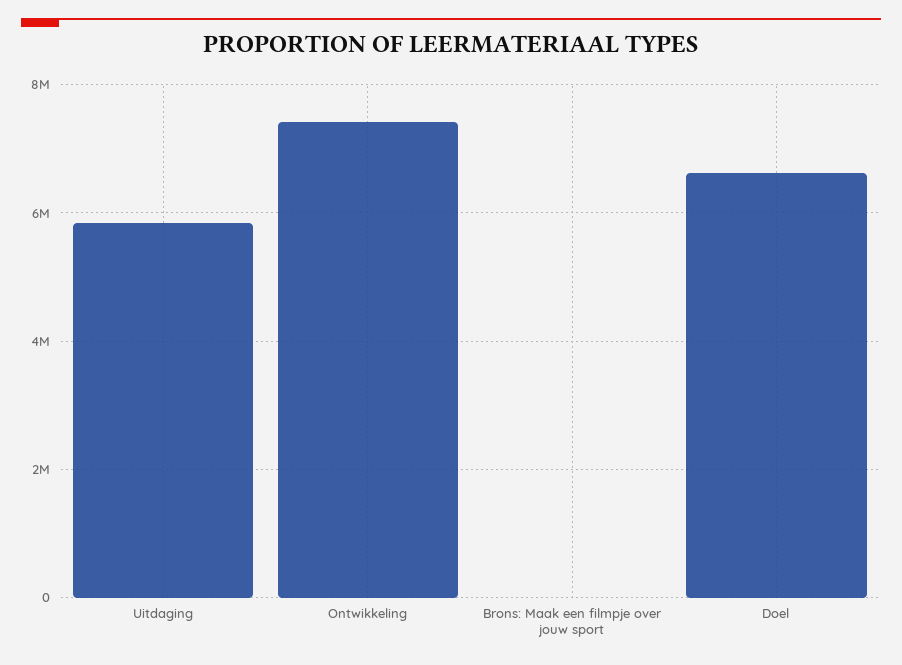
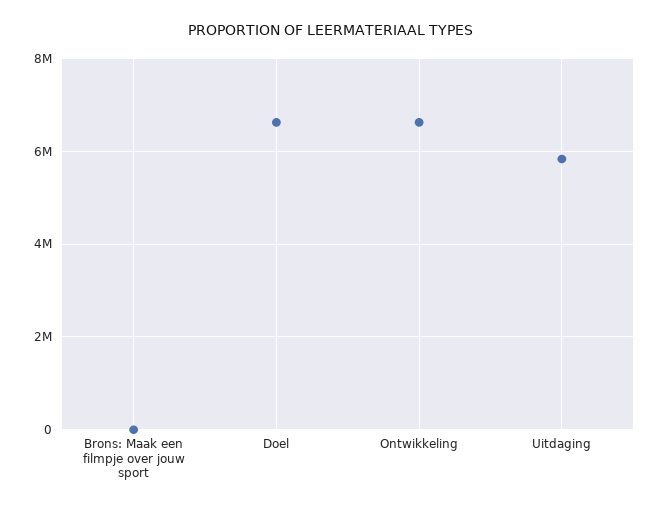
  {
    "Uitdaging": 5800000,
-   "Ontwikkeling": 7400000,
+   "Ontwikkeling": 6600000,
    "Brons: Maak een filmpje over jouw sport": 0,
    "Doel": 6600000
  }

